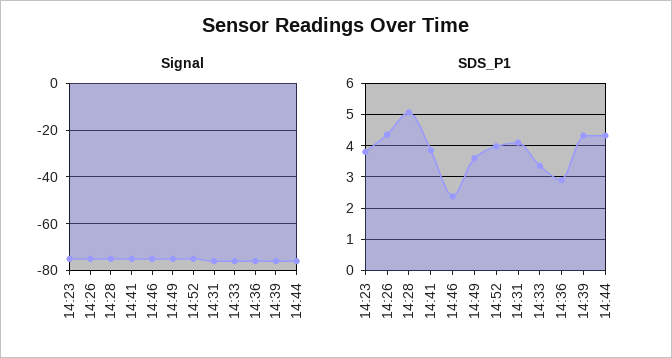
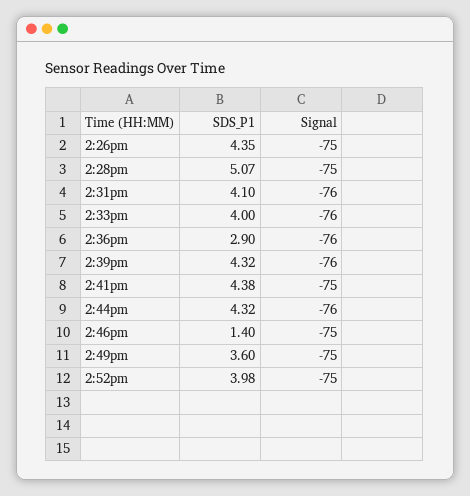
  {
    "Signal": {
-     "14:23": -75,
      "14:26": -75,
      "14:28": -75,
      "14:41": -75,
      "14:46": -75,
      "14:49": -75,
      "14:52": -75,
      "14:31": -76,
      "14:33": -76,
      "14:36": -76,
      "14:39": -76,
      "14:44": -76
    },
    "SDS_P1": {
-     "14:23": 3.8,
      "14:26": 4.35,
      "14:28": 5.07,
-     "14:41": 3.8,
+     "14:41": 4.38,
-     "14:46": 2.4,
+     "14:46": 1.4,
      "14:49": 3.6,
      "14:52": 3.98,
      "14:31": 4.1,
-     "14:33": 3.4,
+     "14:33": 4,
      "14:36": 2.9,
      "14:39": 4.32,
      "14:44": 4.32
    }
  }

